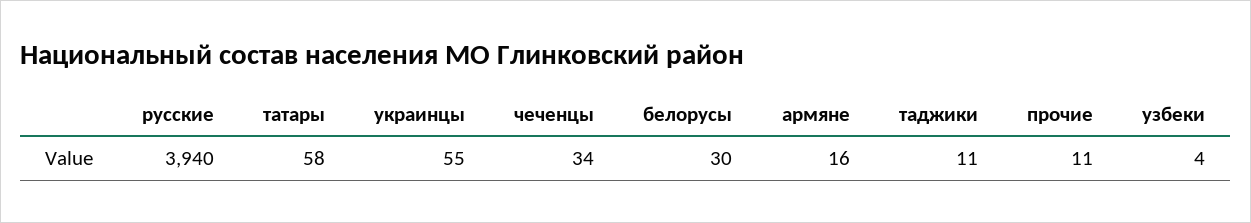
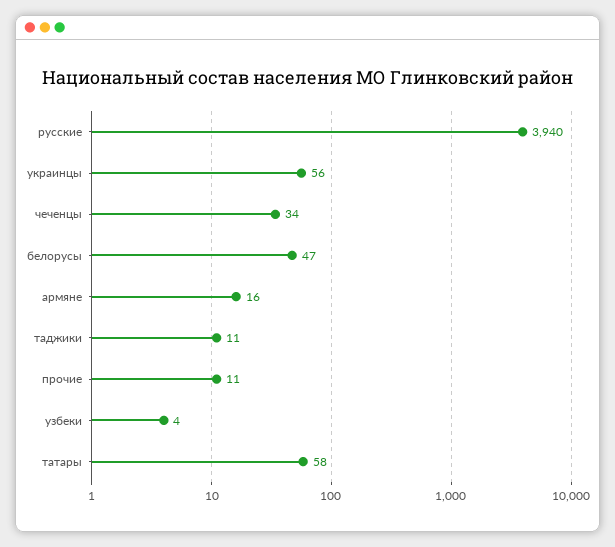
  {
    "русские": 3940,
    "татары": 58,
-   "украинцы": 55,
+   "украинцы": 56,
    "чеченцы": 34,
-   "белорусы": 30,
+   "белорусы": 47,
    "армяне": 16,
    "таджики": 11,
    "прочие": 11,
    "узбеки": 4
  }

